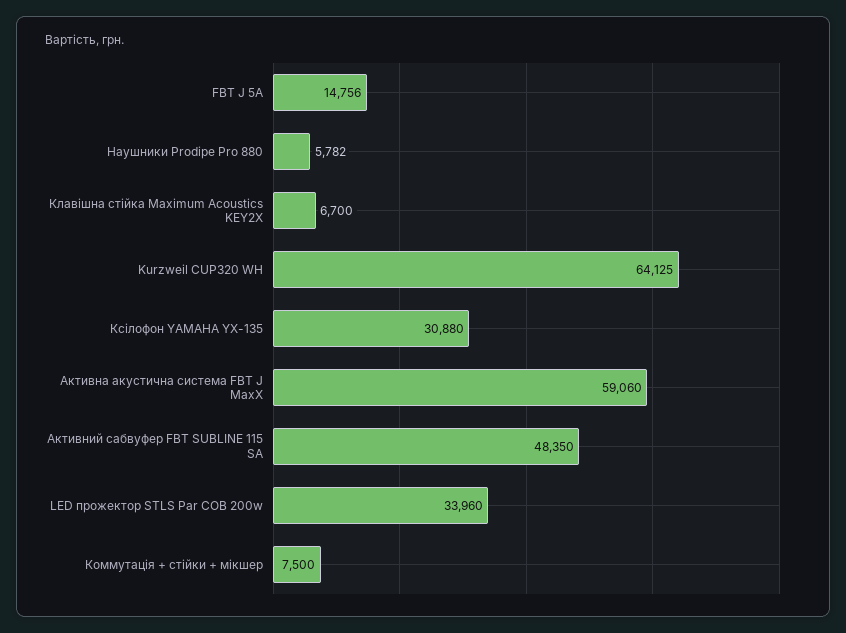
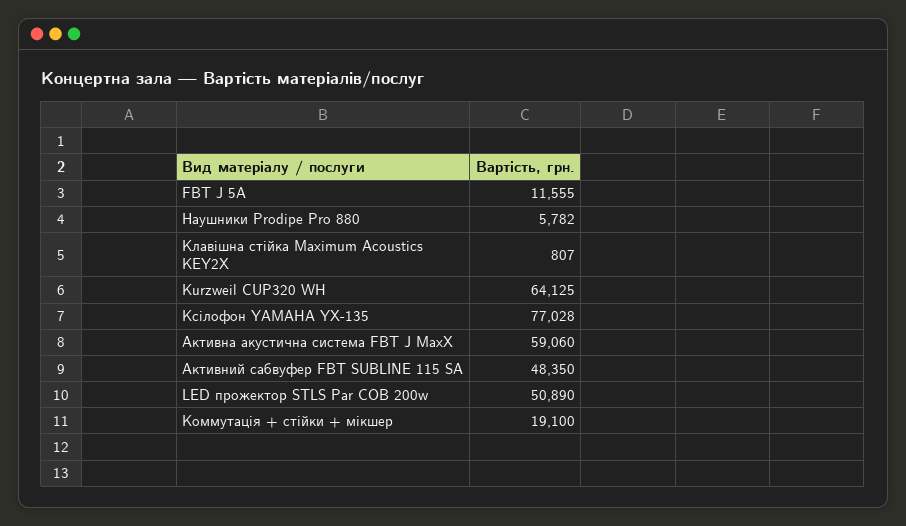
  {
-   "FBT J 5A": 14756,
+   "FBT J 5A": 11555,
    "Наушники Prodipe Pro 880": 5782,
-   "Клавішна стійка Maximum Acoustics KEY2X": 6700,
+   "Клавішна стійка Maximum Acoustics KEY2X": 807,
    "Kurzweil CUP320 WH": 64125,
-   "Ксілофон YAMAHA YX-135": 30880,
+   "Ксілофон YAMAHA YX-135": 77028,
    "Активна акустична система FBT J MaxX": 59060,
    "Активний сабвуфер FBT SUBLINE 115 SA": 48350,
-   "LED прожектор STLS Par COB 200w": 33960,
+   "LED прожектор STLS Par COB 200w": 50890,
-   "Коммутація + стійки + мікшер": 7500
+   "Коммутація + стійки + мікшер": 19100
  }

